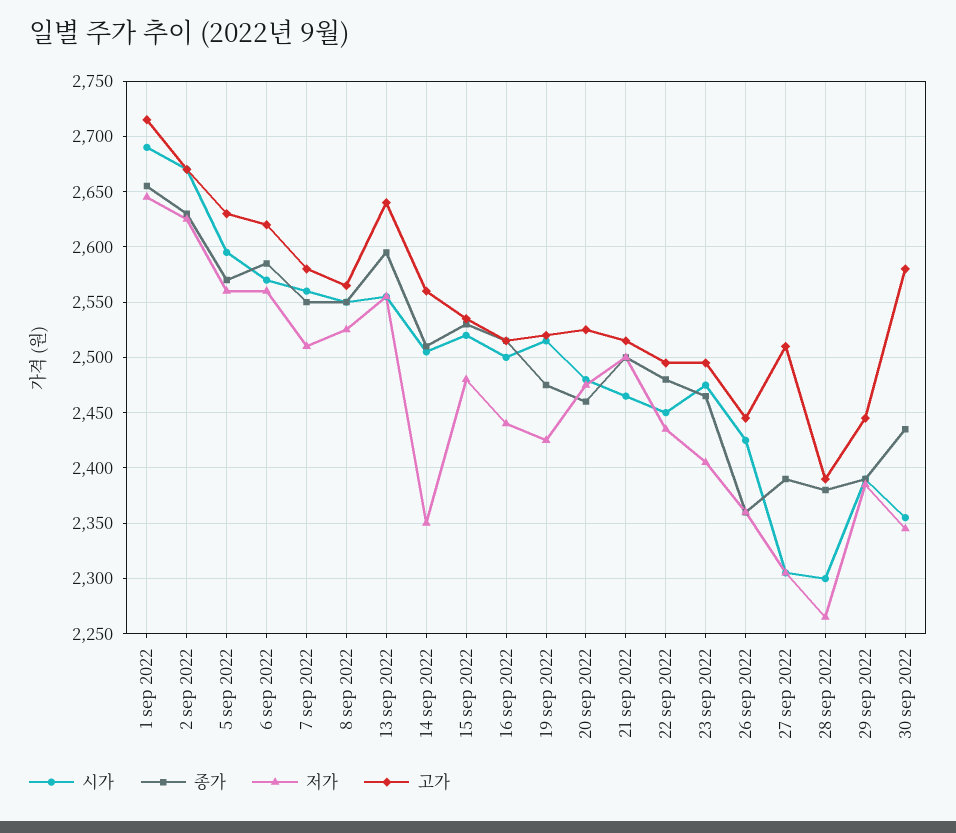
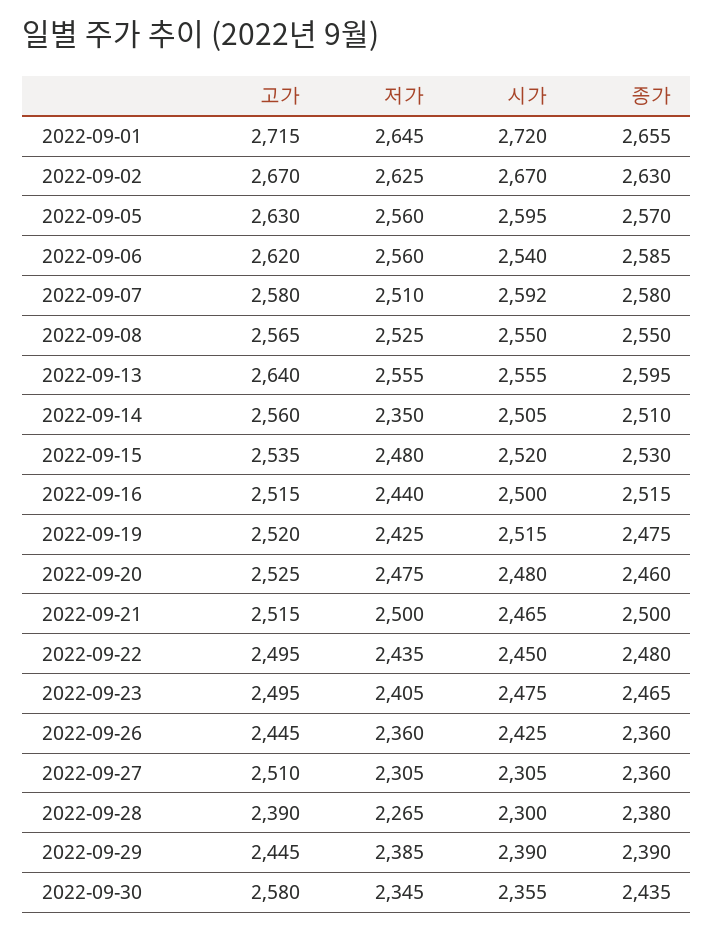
  {
    "시가": {
-     "1 sep 2022": 2690,
+     "1 sep 2022": 2720,
      "2 sep 2022": 2670,
      "5 sep 2022": 2595,
-     "6 sep 2022": 2570,
+     "6 sep 2022": 2540,
-     "7 sep 2022": 2560,
+     "7 sep 2022": 2592,
      "8 sep 2022": 2550,
      "13 sep 2022": 2555,
      "14 sep 2022": 2505,
      "15 sep 2022": 2520,
      "16 sep 2022": 2500,
      "19 sep 2022": 2515,
      "20 sep 2022": 2480,
      "21 sep 2022": 2465,
      "22 sep 2022": 2450,
      "23 sep 2022": 2475,
      "26 sep 2022": 2425,
      "27 sep 2022": 2305,
      "28 sep 2022": 2300,
      "29 sep 2022": 2390,
      "30 sep 2022": 2355
    },
    "종가": {
      "1 sep 2022": 2655,
      "2 sep 2022": 2630,
      "5 sep 2022": 2570,
      "6 sep 2022": 2585,
-     "7 sep 2022": 2550,
+     "7 sep 2022": 2580,
      "8 sep 2022": 2550,
      "13 sep 2022": 2595,
      "14 sep 2022": 2510,
      "15 sep 2022": 2530,
      "16 sep 2022": 2515,
      "19 sep 2022": 2475,
      "20 sep 2022": 2460,
      "21 sep 2022": 2500,
      "22 sep 2022": 2480,
      "23 sep 2022": 2465,
      "26 sep 2022": 2360,
-     "27 sep 2022": 2390,
+     "27 sep 2022": 2360,
      "28 sep 2022": 2380,
      "29 sep 2022": 2390,
      "30 sep 2022": 2435
    },
    "저가": {
      "1 sep 2022": 2645,
      "2 sep 2022": 2625,
      "5 sep 2022": 2560,
      "6 sep 2022": 2560,
      "7 sep 2022": 2510,
      "8 sep 2022": 2525,
      "13 sep 2022": 2555,
      "14 sep 2022": 2350,
      "15 sep 2022": 2480,
      "16 sep 2022": 2440,
      "19 sep 2022": 2425,
      "20 sep 2022": 2475,
      "21 sep 2022": 2500,
      "22 sep 2022": 2435,
      "23 sep 2022": 2405,
      "26 sep 2022": 2360,
      "27 sep 2022": 2305,
      "28 sep 2022": 2265,
      "29 sep 2022": 2385,
      "30 sep 2022": 2345
    },
    "고가": {
      "1 sep 2022": 2715,
      "2 sep 2022": 2670,
      "5 sep 2022": 2630,
      "6 sep 2022": 2620,
      "7 sep 2022": 2580,
      "8 sep 2022": 2565,
      "13 sep 2022": 2640,
      "14 sep 2022": 2560,
      "15 sep 2022": 2535,
      "16 sep 2022": 2515,
      "19 sep 2022": 2520,
      "20 sep 2022": 2525,
      "21 sep 2022": 2515,
      "22 sep 2022": 2495,
      "23 sep 2022": 2495,
      "26 sep 2022": 2445,
      "27 sep 2022": 2510,
      "28 sep 2022": 2390,
      "29 sep 2022": 2445,
      "30 sep 2022": 2580
    }
  }

